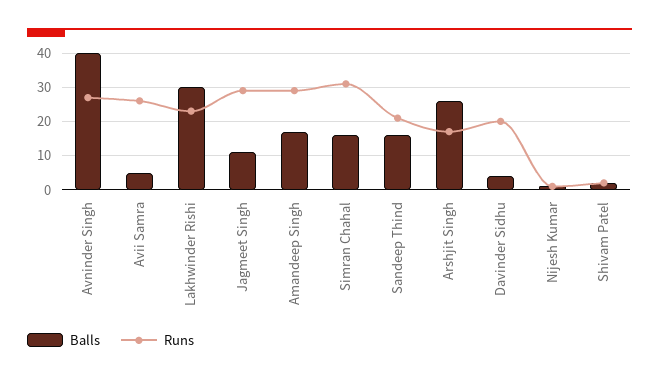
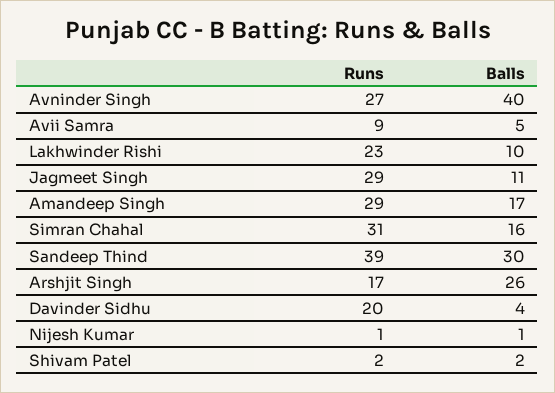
  {
    "Balls": {
      "Avninder Singh": 40,
      "Avii Samra": 5,
-     "Lakhwinder Rishi": 30,
+     "Lakhwinder Rishi": 10,
      "Jagmeet Singh": 11,
      "Amandeep Singh": 17,
      "Simran Chahal": 16,
-     "Sandeep Thind": 15,
+     "Sandeep Thind": 30,
      "Arshjit Singh": 26,
      "Davinder Sidhu": 4,
      "Nijesh Kumar": 1,
      "Shivam Patel": 2
    },
    "Runs": {
      "Avninder Singh": 27,
-     "Avii Samra": 25,
+     "Avii Samra": 9,
      "Lakhwinder Rishi": 23,
      "Jagmeet Singh": 29,
      "Amandeep Singh": 29,
      "Simran Chahal": 31,
-     "Sandeep Thind": 20,
+     "Sandeep Thind": 39,
      "Arshjit Singh": 17,
      "Davinder Sidhu": 20,
      "Nijesh Kumar": 1,
      "Shivam Patel": 2
    }
  }

